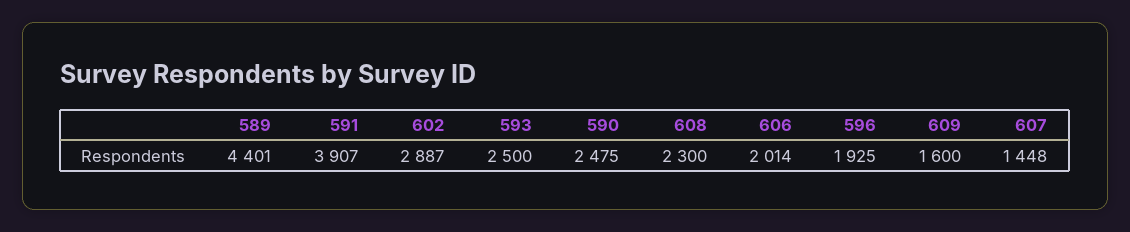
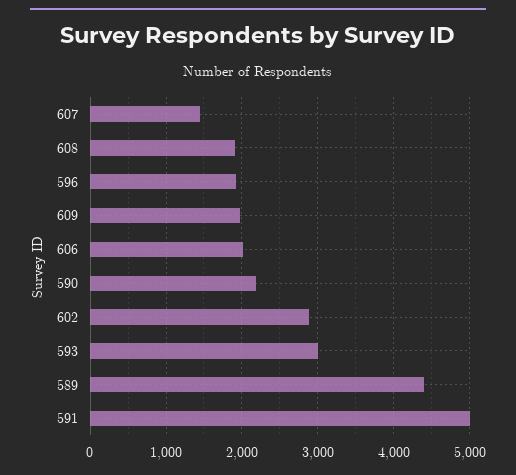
  {
    "589": 4401,
-   "591": 3907,
+   "591": 5000,
    "602": 2887,
-   "593": 2500,
+   "593": 3000,
-   "590": 2475,
+   "590": 2200,
-   "608": 2300,
+   "608": 1900,
    "606": 2014,
    "596": 1925,
-   "609": 1600,
+   "609": 2000,
    "607": 1448
  }

